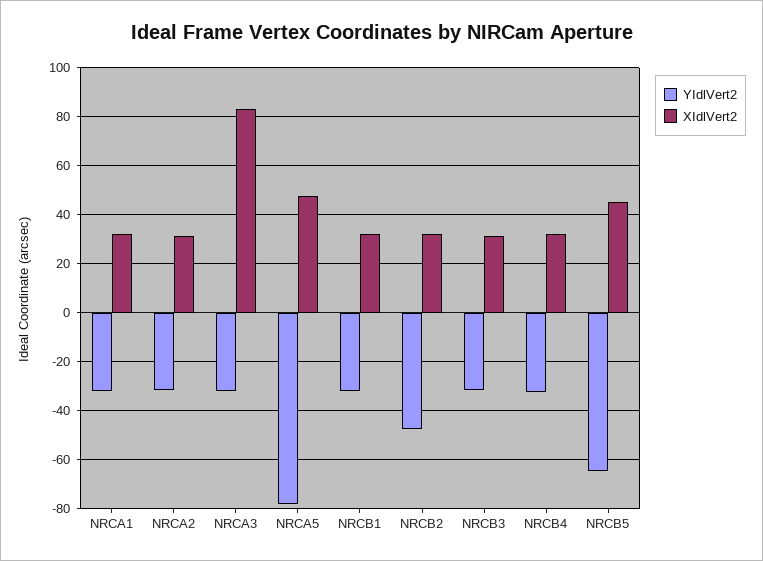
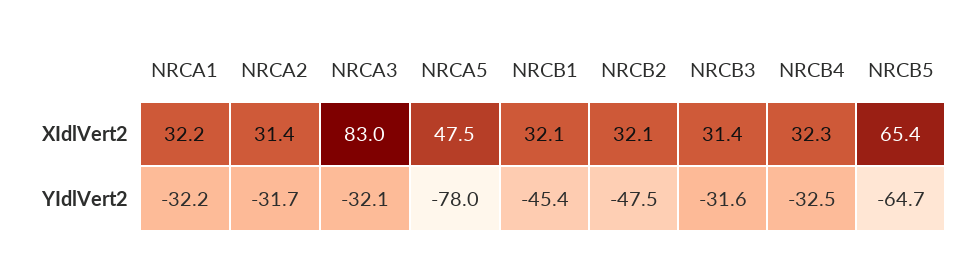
  {
    "YIdlVert2": {
      "NRCA1": -32.2,
      "NRCA2": -31.7,
      "NRCA3": -32.1,
      "NRCA5": -78,
-     "NRCB1": -32.5,
+     "NRCB1": -45.4,
      "NRCB2": -47.5,
      "NRCB3": -31.6,
      "NRCB4": -32.5,
      "NRCB5": -64.7
    },
    "XIdlVert2": {
      "NRCA1": 32.2,
      "NRCA2": 31.4,
      "NRCA3": 83,
      "NRCA5": 47.5,
      "NRCB1": 32.1,
      "NRCB2": 32.1,
      "NRCB3": 31.4,
      "NRCB4": 32.3,
-     "NRCB5": 45
+     "NRCB5": 65.4
    }
  }

